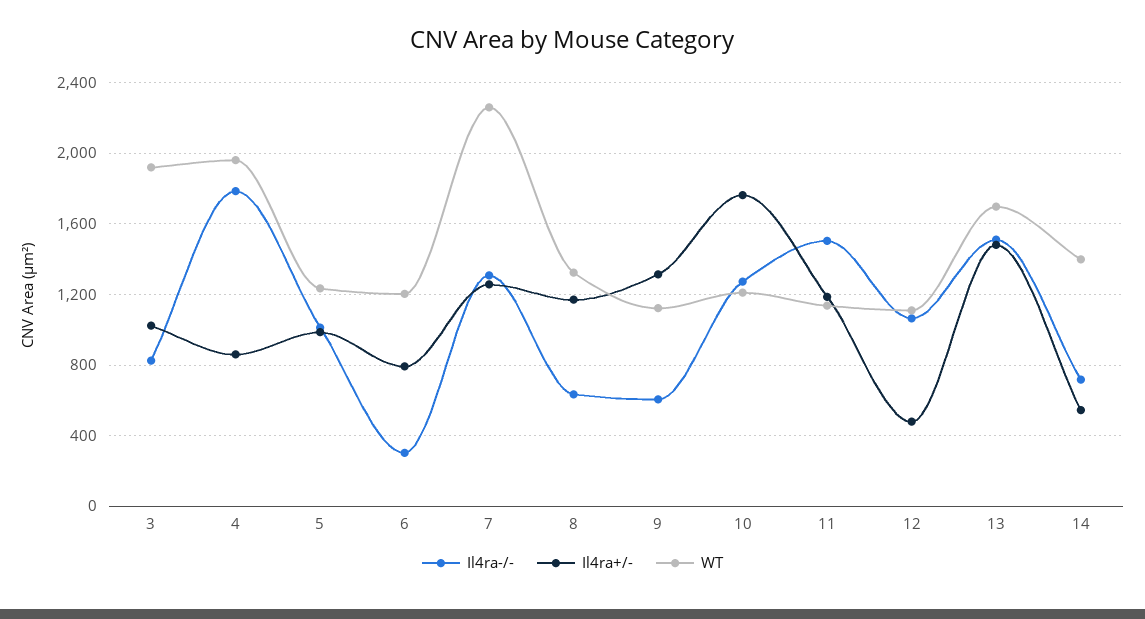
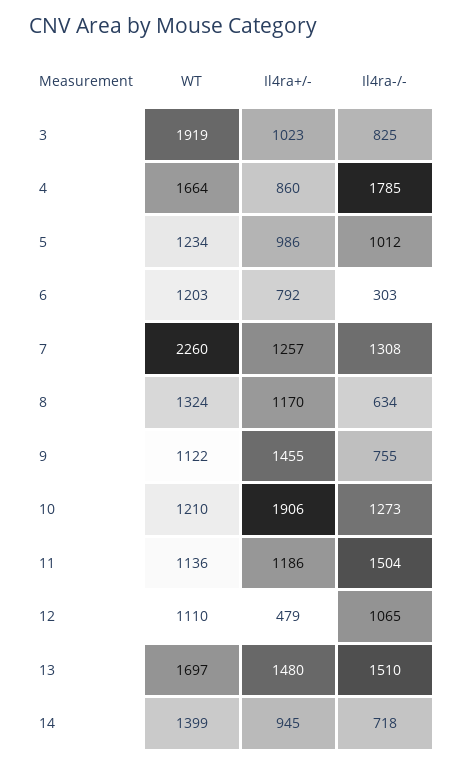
  {
    "Il4ra-/-": {
      "3": 825,
      "4": 1785,
      "5": 1012,
      "6": 303,
      "7": 1308,
      "8": 634,
-     "9": 600,
+     "9": 755,
      "10": 1273,
      "11": 1504,
      "12": 1065,
      "13": 1510,
      "14": 718
    },
    "Il4ra+/-": {
      "3": 1023,
      "4": 860,
      "5": 986,
      "6": 792,
      "7": 1257,
      "8": 1170,
-     "9": 1300,
+     "9": 1455,
-     "10": 1750,
+     "10": 1906,
      "11": 1186,
      "12": 479,
      "13": 1480,
-     "14": 550
+     "14": 945
    },
    "WT": {
      "3": 1919,
-     "4": 1950,
+     "4": 1664,
      "5": 1234,
      "6": 1203,
      "7": 2260,
      "8": 1324,
      "9": 1122,
      "10": 1210,
      "11": 1136,
      "12": 1110,
      "13": 1697,
      "14": 1399
    }
  }

